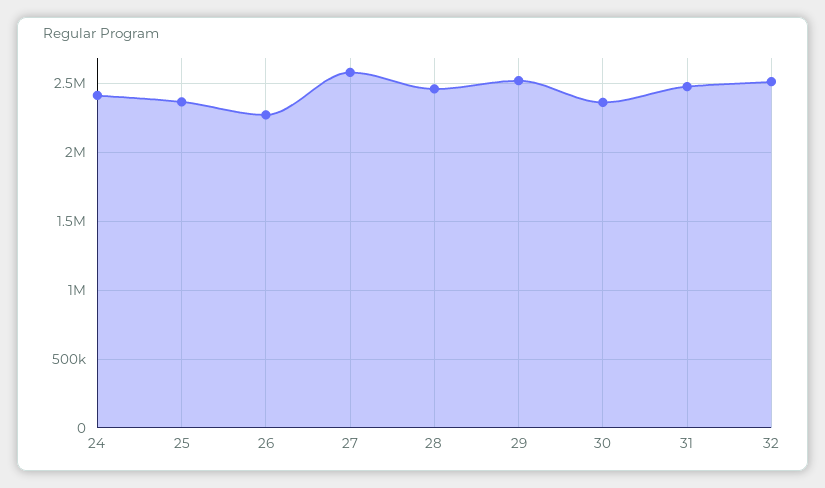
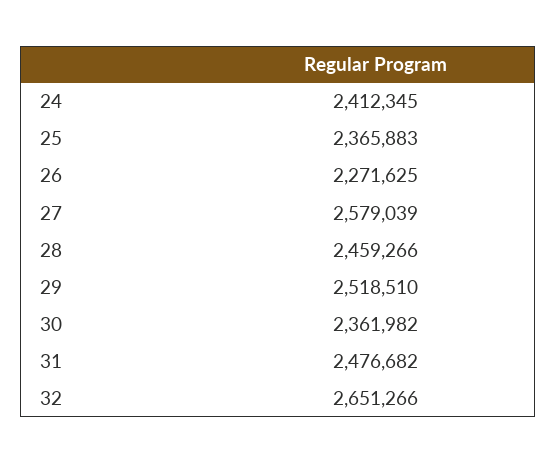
  {
    "24": 2412345,
    "25": 2365883,
    "26": 2271625,
    "27": 2579039,
    "28": 2459266,
    "29": 2518510,
    "30": 2361982,
    "31": 2476682,
-   "32": 2500000
+   "32": 2651266
  }

